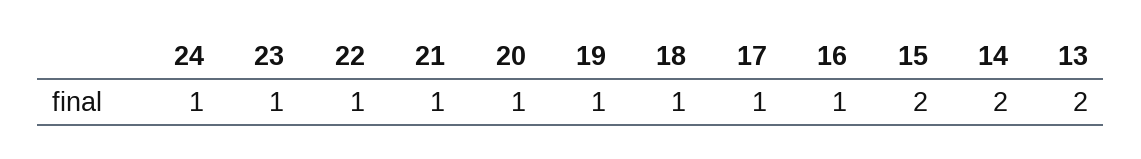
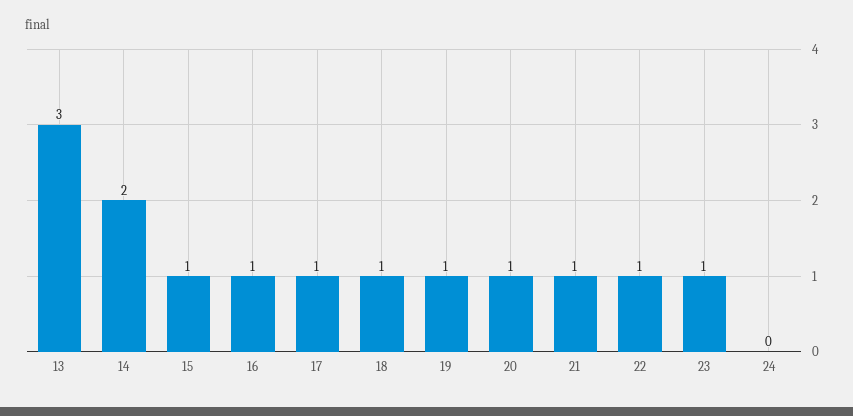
  {
-   "24": 1,
+   "24": 0,
    "23": 1,
    "22": 1,
    "21": 1,
    "20": 1,
    "19": 1,
    "18": 1,
    "17": 1,
    "16": 1,
-   "15": 2,
+   "15": 1,
    "14": 2,
-   "13": 2
+   "13": 3
  }

